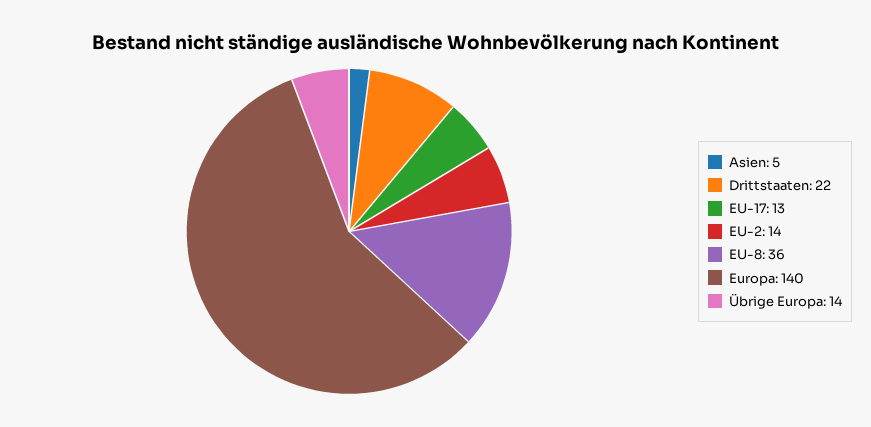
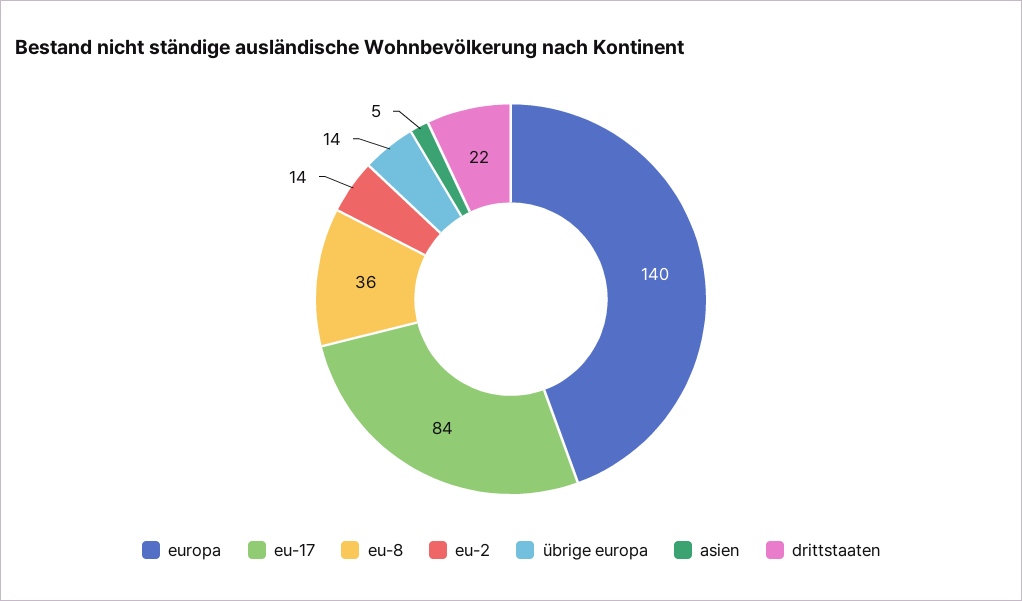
  {
    "Asien": 5,
    "Drittstaaten": 22,
-   "EU-17": 13,
+   "EU-17": 84,
    "EU-2": 14,
    "EU-8": 36,
    "Europa": 140,
    "Übrige Europa": 14
  }

